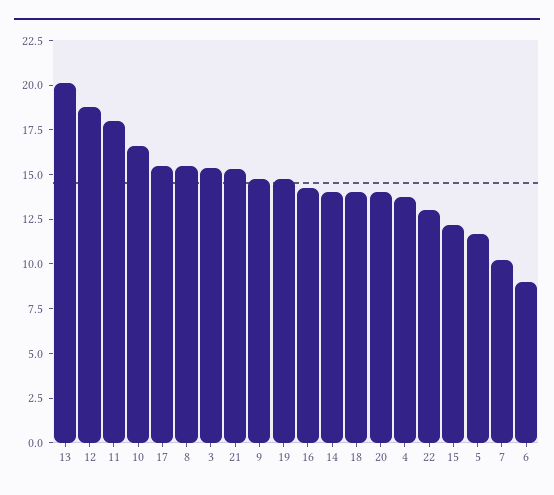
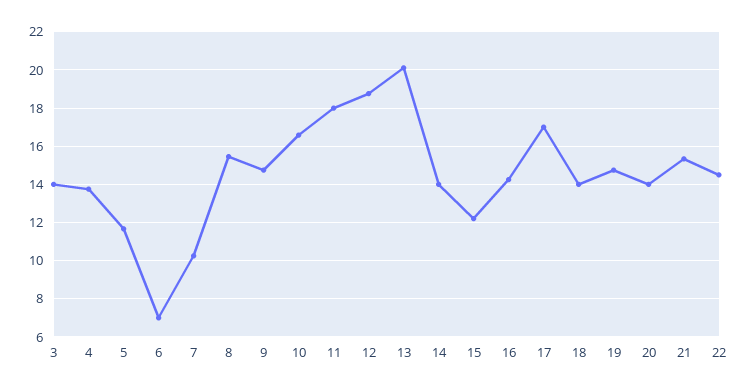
  {
    "13": 20,
    "12": 19,
    "11": 18,
    "10": 16.5,
-   "17": 15.5,
+   "17": 17,
    "8": 15.5,
-   "3": 15.5,
+   "3": 14,
    "21": 15.5,
    "9": 15,
    "19": 15,
    "16": 14.5,
    "14": 14,
    "18": 14,
    "20": 14,
    "4": 14,
-   "22": 13,
+   "22": 14.5,
    "15": 12,
    "5": 11.5,
    "7": 10.5,
-   "6": 9
+   "6": 7
  }

